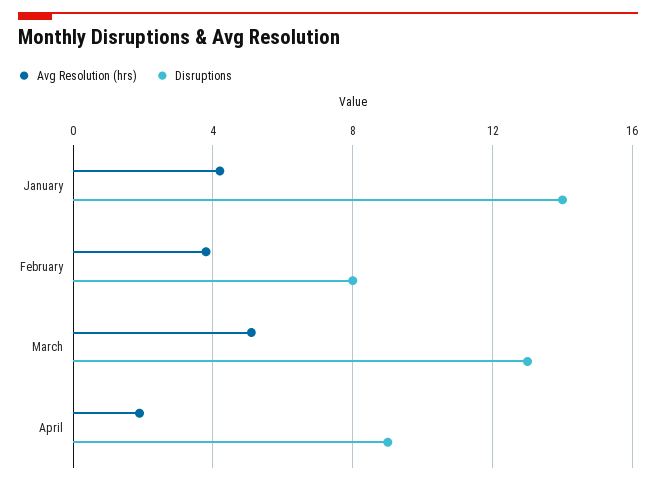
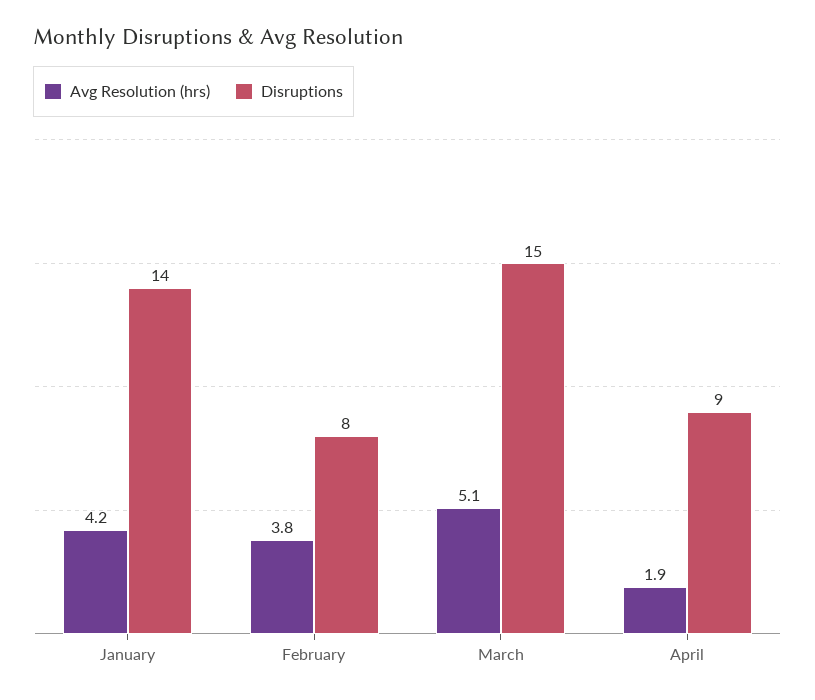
  {
    "Avg Resolution (hrs)": {
      "January": 4.2,
      "February": 3.8,
      "March": 5.1,
      "April": 1.9
    },
    "Disruptions": {
      "January": 14,
      "February": 8,
-     "March": 13,
+     "March": 15,
      "April": 9
    }
  }

